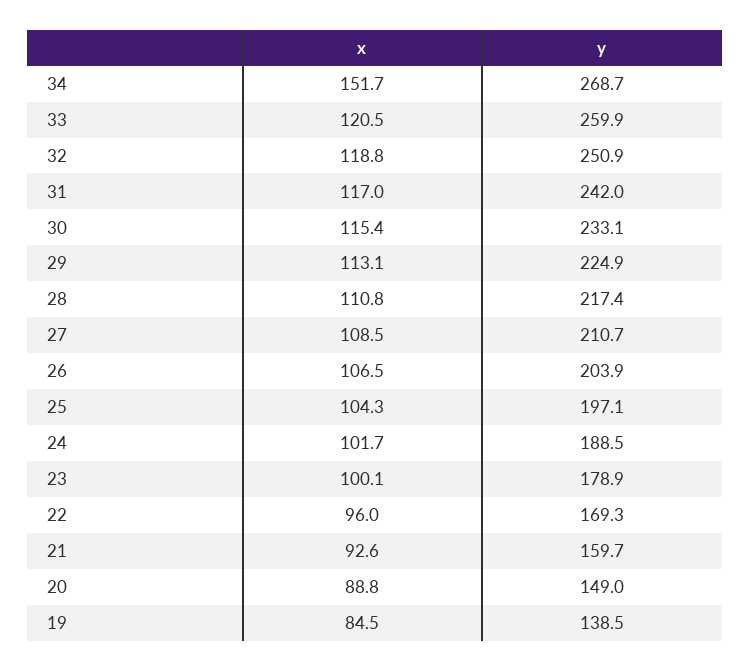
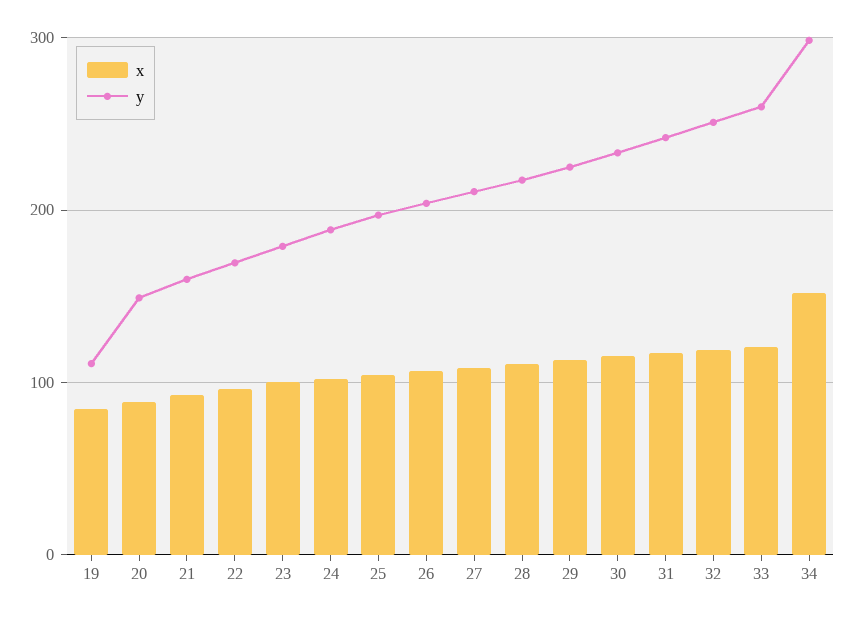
  {
    "x": {
      "34": 151.7,
      "33": 120.5,
      "32": 118.8,
      "31": 117,
      "30": 115.4,
      "29": 113.1,
      "28": 110.8,
      "27": 108.5,
      "26": 106.5,
      "25": 104.3,
      "24": 101.7,
      "23": 100.1,
      "22": 96,
      "21": 92.6,
      "20": 88.8,
      "19": 84.5
    },
    "y": {
-     "34": 268.7,
+     "34": 300,
      "33": 259.9,
      "32": 250.9,
      "31": 242,
      "30": 233.1,
      "29": 224.9,
      "28": 217.4,
      "27": 210.7,
      "26": 203.9,
      "25": 197.1,
      "24": 188.5,
      "23": 178.9,
      "22": 169.3,
      "21": 159.7,
      "20": 149,
-     "19": 138.5
+     "19": 110
    }
  }

